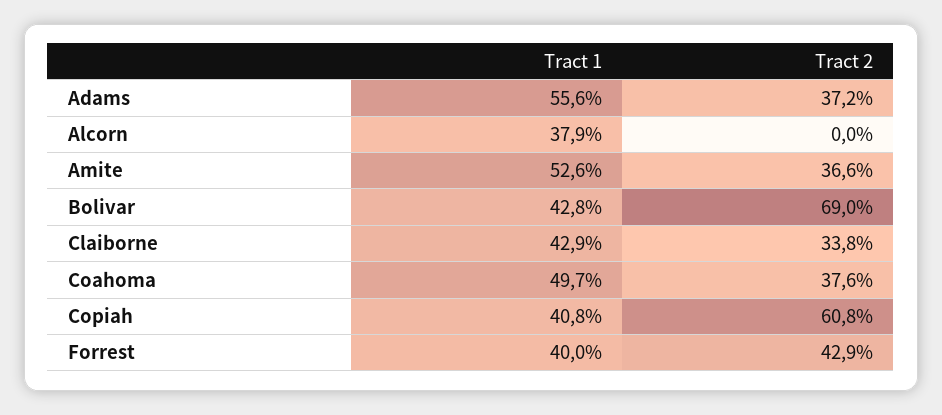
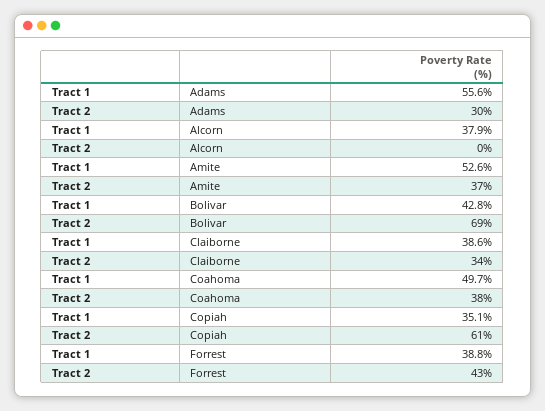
  {
    "Tract 1": {
      "Adams": 55.6,
      "Alcorn": 37.9,
      "Amite": 52.6,
      "Bolivar": 42.8,
-     "Claiborne": 42.9,
+     "Claiborne": 38.6,
      "Coahoma": 49.7,
-     "Copiah": 40.8,
+     "Copiah": 35.1,
-     "Forrest": 40
+     "Forrest": 38.8
    },
    "Tract 2": {
-     "Adams": 37.2,
+     "Adams": 30,
      "Alcorn": 0,
      "Amite": 36.6,
      "Bolivar": 69,
      "Claiborne": 33.8,
      "Coahoma": 37.6,
      "Copiah": 60.8,
      "Forrest": 42.9
    }
  }

